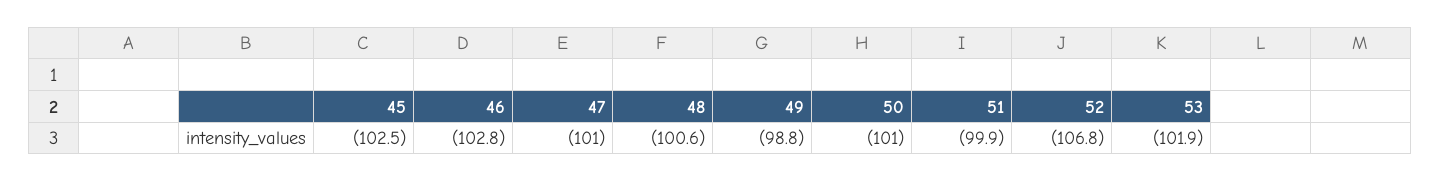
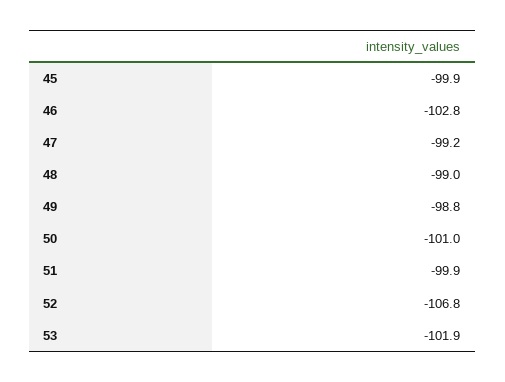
  {
-   "45": -102.5,
+   "45": -99.9,
    "46": -102.8,
-   "47": -101,
+   "47": -99.2,
-   "48": -100.6,
+   "48": -99,
    "49": -98.8,
    "50": -101,
    "51": -99.9,
    "52": -106.8,
    "53": -101.9
  }

